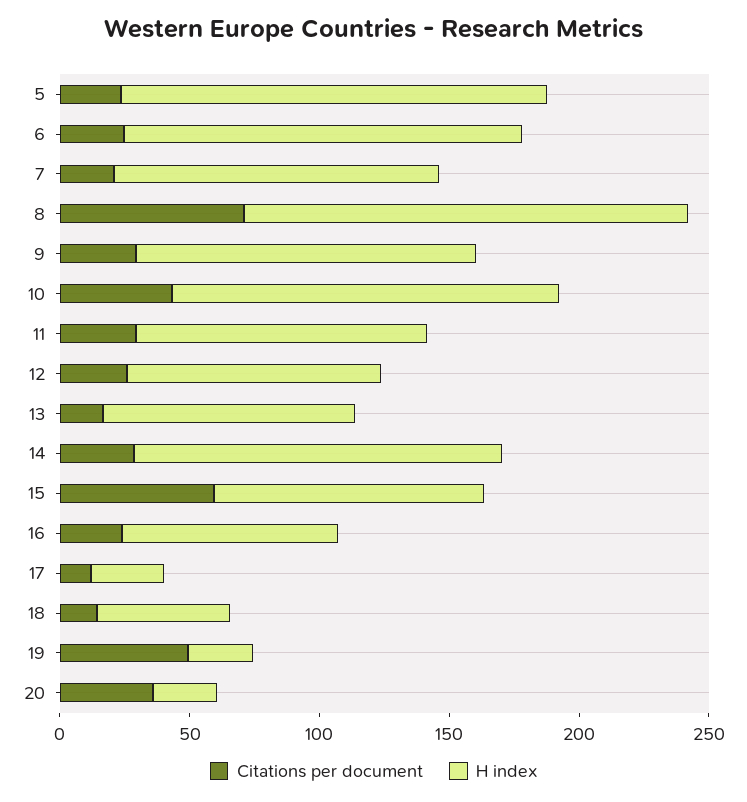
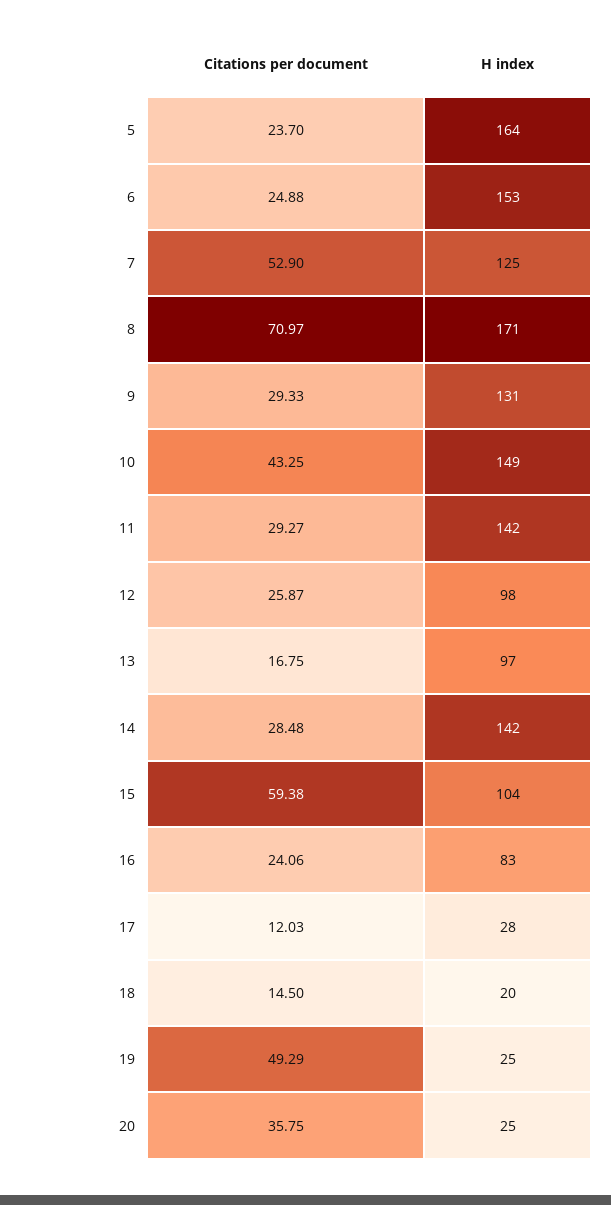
  {
    "Citations per document": {
      "5": 23.7,
      "6": 24.88,
-     "7": 20,
+     "7": 52.9,
      "8": 70.97,
      "9": 29.33,
      "10": 43.25,
      "11": 29.27,
      "12": 25.87,
      "13": 16.75,
      "14": 28.48,
      "15": 59.38,
      "16": 24.06,
      "17": 12.03,
      "18": 14.5,
      "19": 49.29,
      "20": 35.75
    },
    "H index": {
      "5": 164,
      "6": 153,
      "7": 125,
      "8": 171,
      "9": 131,
      "10": 149,
-     "11": 110,
+     "11": 142,
      "12": 98,
      "13": 97,
      "14": 142,
      "15": 104,
      "16": 83,
      "17": 28,
-     "18": 50,
+     "18": 20,
      "19": 25,
      "20": 25
    }
  }

